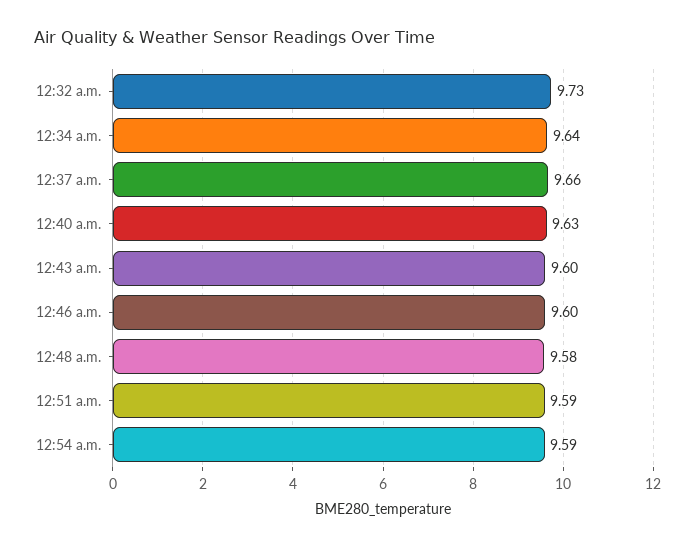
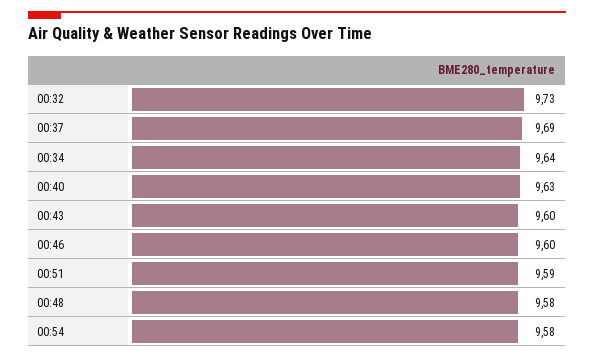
  {
    "12:32 a.m.": 9.73,
    "12:34 a.m.": 9.64,
-   "12:37 a.m.": 9.66,
+   "12:37 a.m.": 9.69,
    "12:40 a.m.": 9.63,
    "12:43 a.m.": 9.6,
    "12:46 a.m.": 9.6,
    "12:48 a.m.": 9.58,
    "12:51 a.m.": 9.59,
-   "12:54 a.m.": 9.59
+   "12:54 a.m.": 9.58
  }

